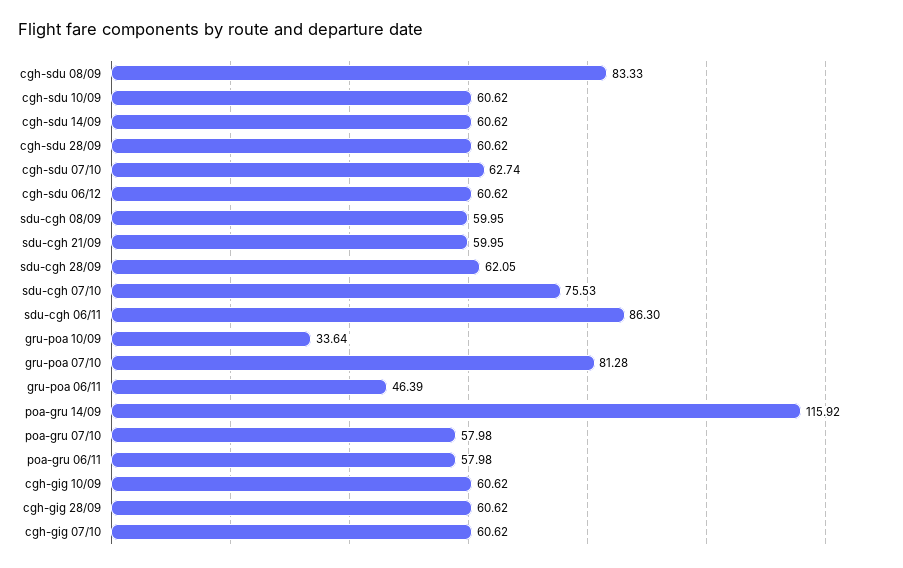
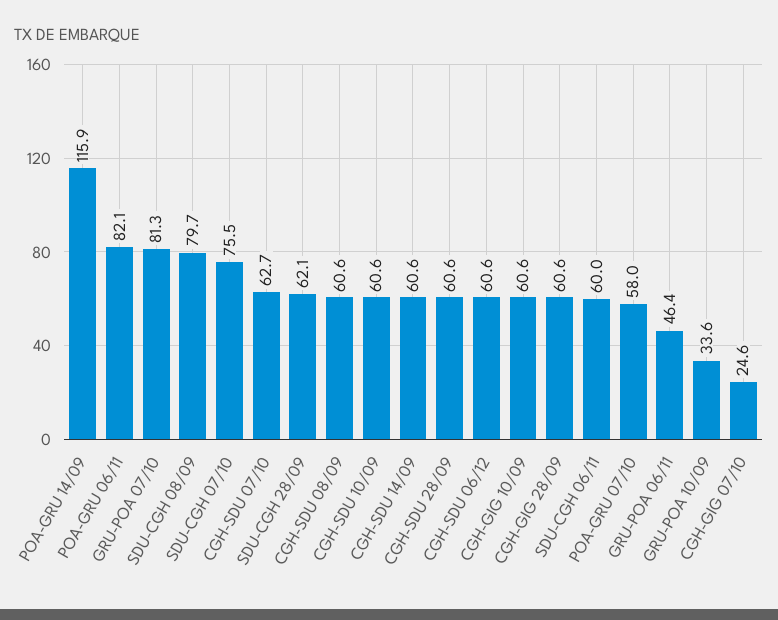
  {
-   "cgh-sdu 08/09": 83.33,
+   "cgh-sdu 08/09": 60.6,
    "cgh-sdu 10/09": 60.62,
    "cgh-sdu 14/09": 60.62,
    "cgh-sdu 28/09": 60.62,
    "cgh-sdu 07/10": 62.74,
    "cgh-sdu 06/12": 60.62,
-   "sdu-cgh 08/09": 59.95,
+   "sdu-cgh 08/09": 79.7,
-   "sdu-cgh 21/09": 59.95,
    "sdu-cgh 28/09": 62.05,
    "sdu-cgh 07/10": 75.53,
-   "sdu-cgh 06/11": 86.3,
+   "sdu-cgh 06/11": 60,
    "gru-poa 10/09": 33.64,
    "gru-poa 07/10": 81.28,
    "gru-poa 06/11": 46.39,
    "poa-gru 14/09": 115.92,
    "poa-gru 07/10": 57.98,
-   "poa-gru 06/11": 57.98,
+   "poa-gru 06/11": 82.1,
    "cgh-gig 10/09": 60.62,
    "cgh-gig 28/09": 60.62,
-   "cgh-gig 07/10": 60.62
+   "cgh-gig 07/10": 24.6
  }

